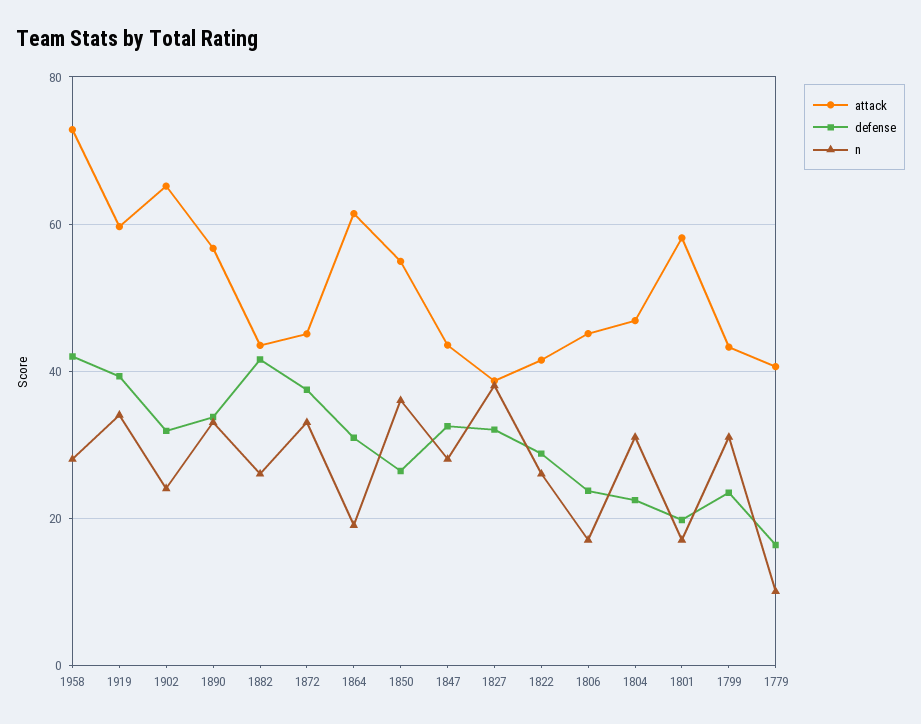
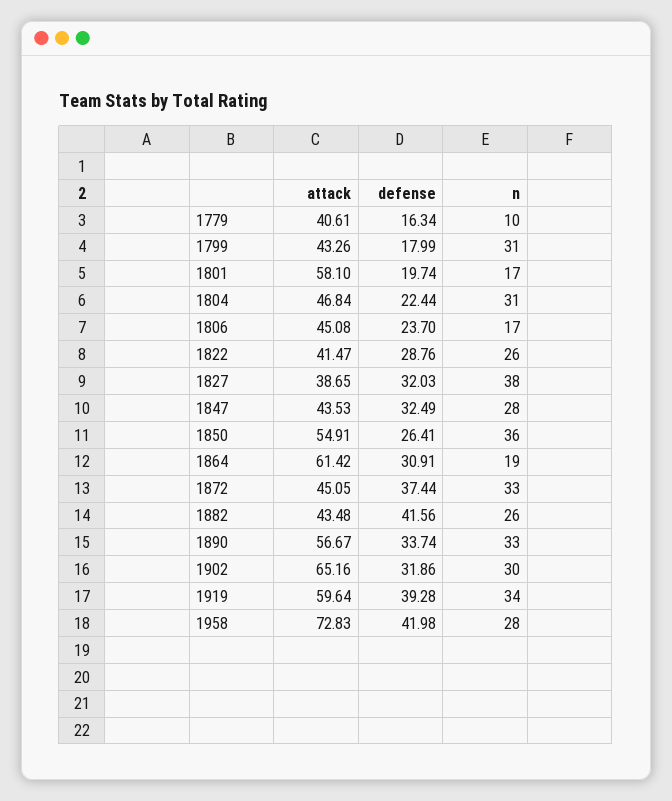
  {
    "attack": {
      "1958": 72.83,
      "1919": 59.64,
      "1902": 65.16,
      "1890": 56.67,
      "1882": 43.48,
      "1872": 45.05,
      "1864": 61.42,
      "1850": 54.91,
      "1847": 43.53,
      "1827": 38.65,
      "1822": 41.47,
      "1806": 45.08,
      "1804": 46.84,
      "1801": 58.1,
      "1799": 43.26,
      "1779": 40.61
    },
    "defense": {
      "1958": 41.98,
      "1919": 39.28,
      "1902": 31.86,
      "1890": 33.74,
      "1882": 41.56,
      "1872": 37.44,
      "1864": 30.91,
      "1850": 26.41,
      "1847": 32.49,
      "1827": 32.03,
      "1822": 28.76,
      "1806": 23.7,
      "1804": 22.44,
      "1801": 19.74,
-     "1799": 24,
+     "1799": 17.99,
      "1779": 16.34
    },
    "n": {
      "1958": 28,
      "1919": 34,
-     "1902": 24,
+     "1902": 30,
      "1890": 33,
      "1882": 26,
      "1872": 33,
      "1864": 19,
      "1850": 36,
      "1847": 28,
      "1827": 38,
      "1822": 26,
      "1806": 17,
      "1804": 31,
      "1801": 17,
      "1799": 31,
      "1779": 10
    }
  }

